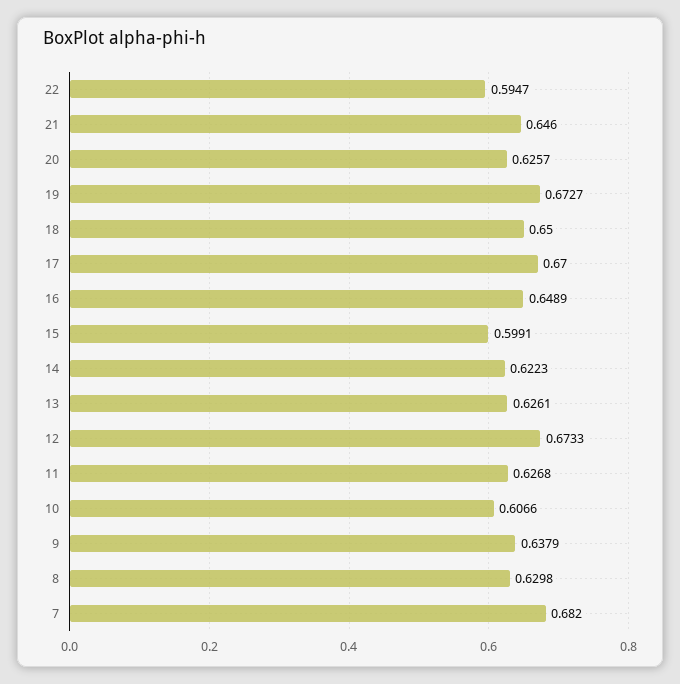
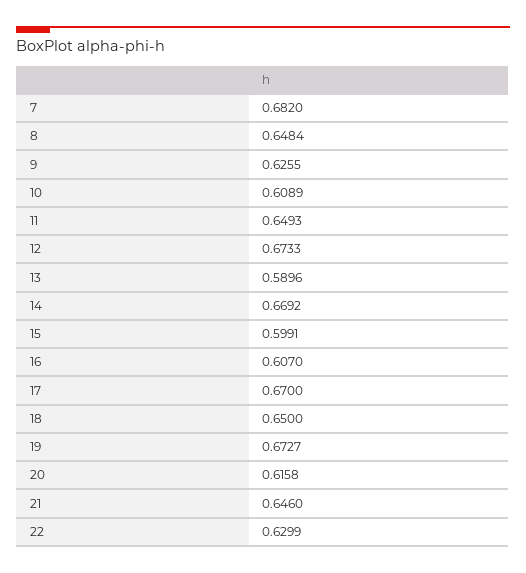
  {
-   "22": 0.5947,
+   "22": 0.6299,
    "21": 0.646,
-   "20": 0.6257,
+   "20": 0.6158,
    "19": 0.6727,
    "18": 0.65,
    "17": 0.67,
-   "16": 0.6489,
+   "16": 0.607,
    "15": 0.5991,
-   "14": 0.6223,
+   "14": 0.6692,
-   "13": 0.6261,
+   "13": 0.5896,
    "12": 0.6733,
-   "11": 0.6268,
+   "11": 0.6493,
-   "10": 0.6066,
+   "10": 0.6089,
-   "9": 0.6379,
+   "9": 0.6255,
-   "8": 0.6298,
+   "8": 0.6484,
    "7": 0.682
  }

